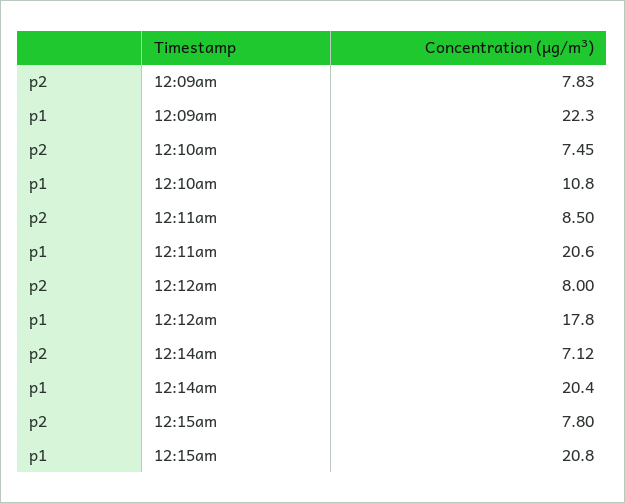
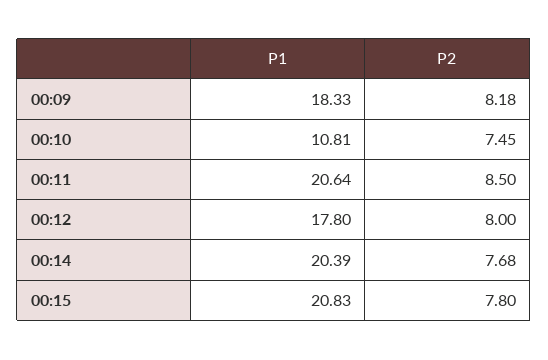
  {
    "p2": {
-     "12:09am": 7.83,
+     "12:09am": 8.18,
      "12:10am": 7.45,
      "12:11am": 8.5,
      "12:12am": 8,
-     "12:14am": 7.12,
+     "12:14am": 7.68,
      "12:15am": 7.8
    },
    "p1": {
-     "12:09am": 22.3,
+     "12:09am": 18.33,
      "12:10am": 10.81,
      "12:11am": 20.64,
      "12:12am": 17.8,
      "12:14am": 20.39,
      "12:15am": 20.83
    }
  }

